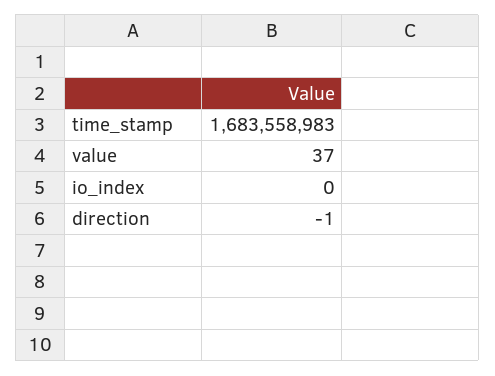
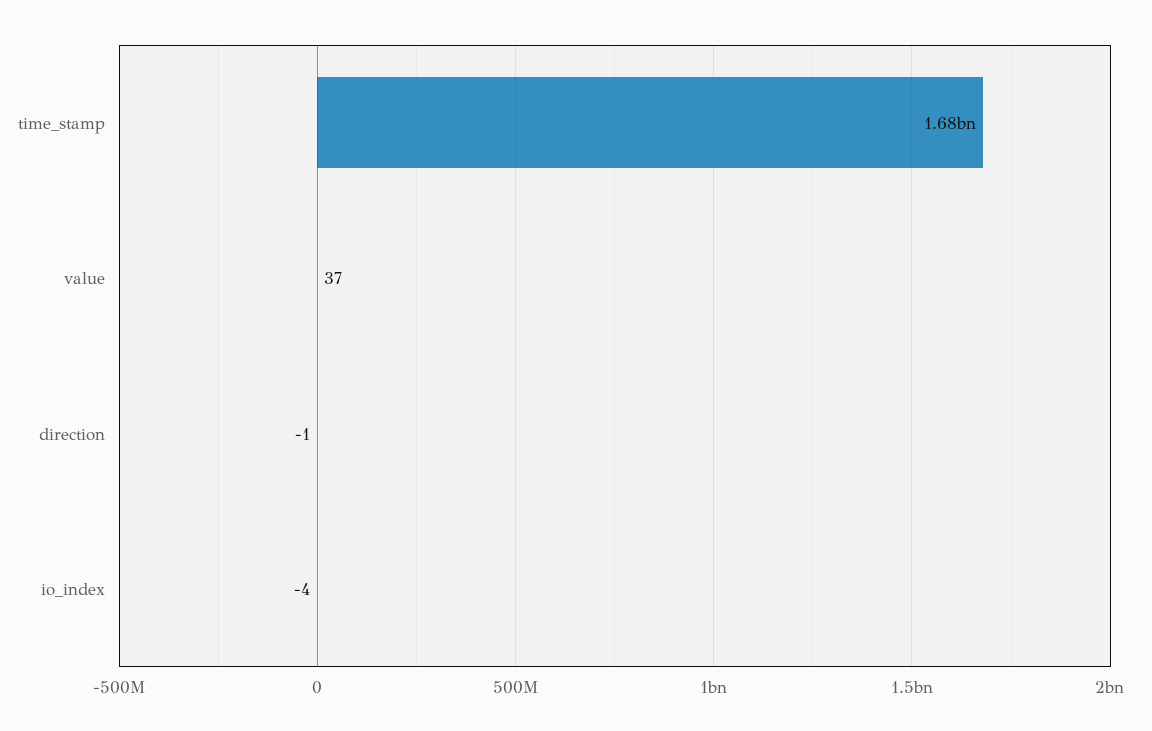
  {
    "time_stamp": 1683558983,
    "value": 37,
-   "io_index": 0,
+   "io_index": -4,
    "direction": -1
  }

